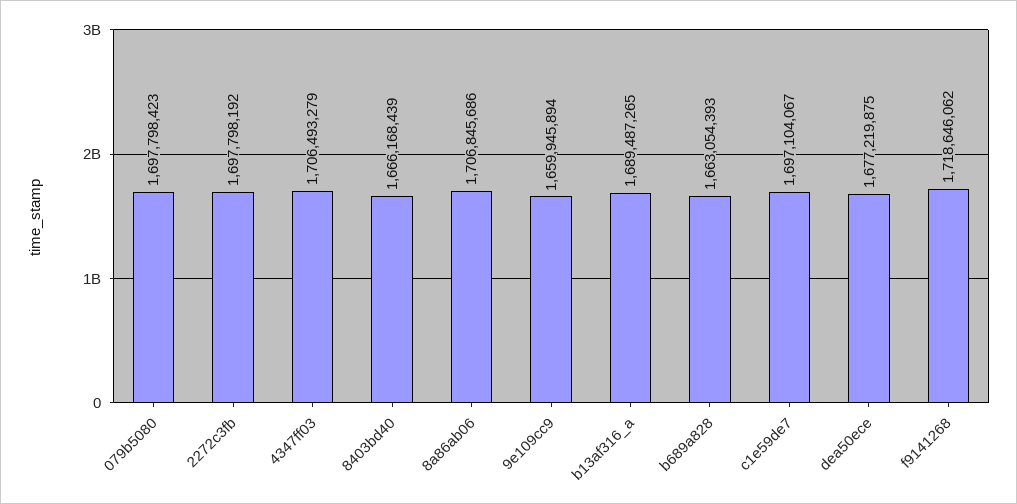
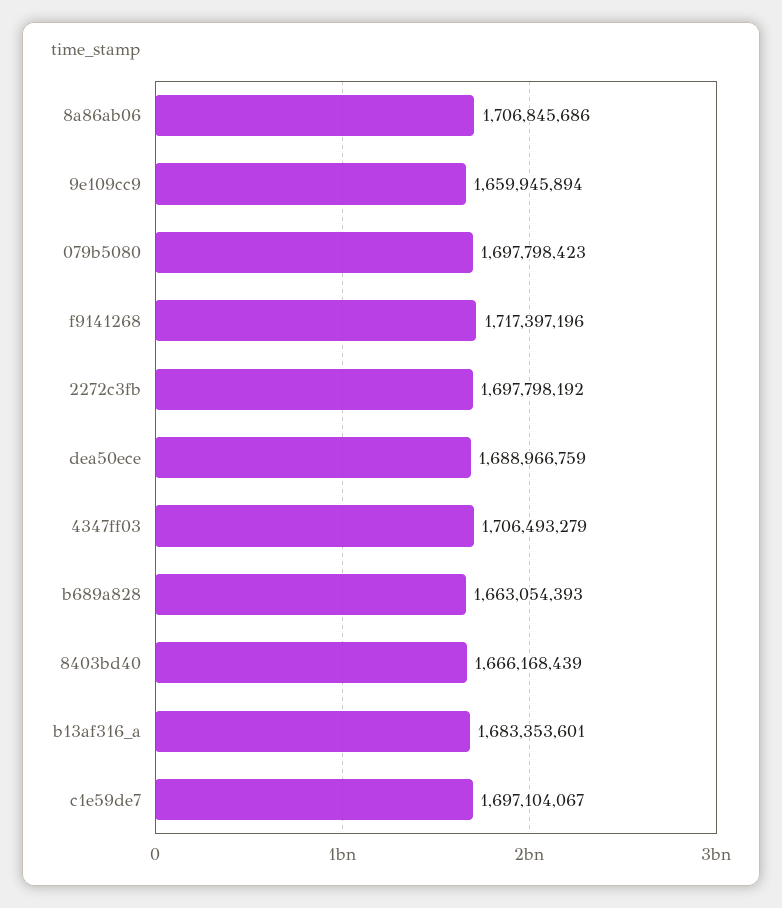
  {
    "079b5080": 1697798423,
    "2272c3fb": 1697798192,
    "4347ff03": 1706493279,
    "8403bd40": 1666168439,
    "8a86ab06": 1706845686,
    "9e109cc9": 1659945894,
-   "b13af316_a": 1689487265,
+   "b13af316_a": 1683353601,
    "b689a828": 1663054393,
    "c1e59de7": 1697104067,
-   "dea50ece": 1677219875,
+   "dea50ece": 1688966759,
-   "f9141268": 1718646062
+   "f9141268": 1717397196
  }

